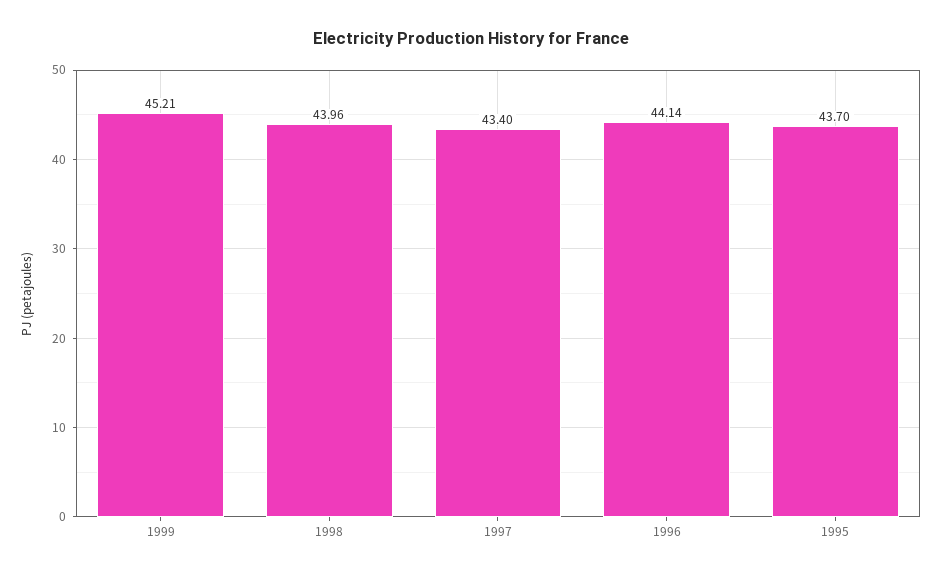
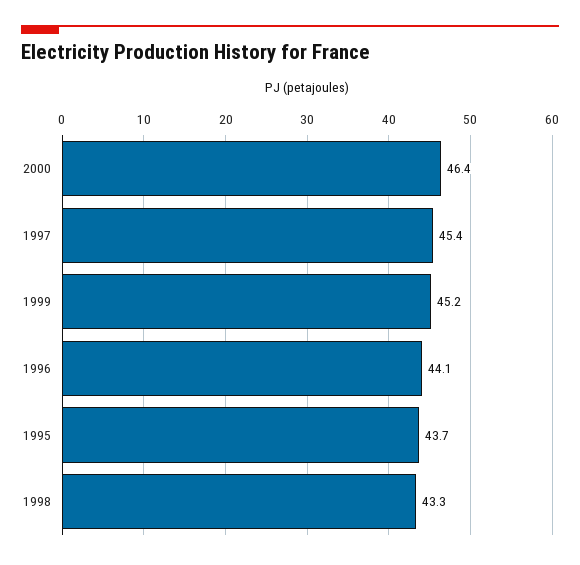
  {
    "1999": 45.21,
-   "1998": 43.96,
+   "1998": 43.3,
-   "1997": 43.4,
+   "1997": 45.4,
    "1996": 44.14,
-   "1995": 43.7
+   "1995": 43.7,
+   "2000": 46.4
  }

